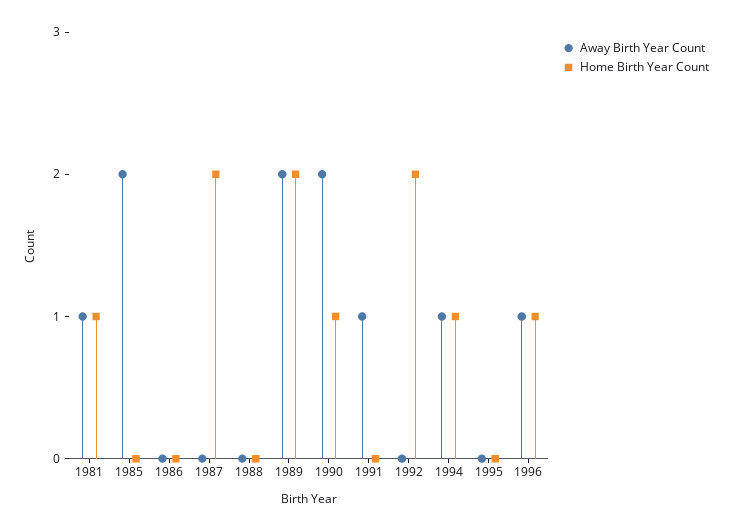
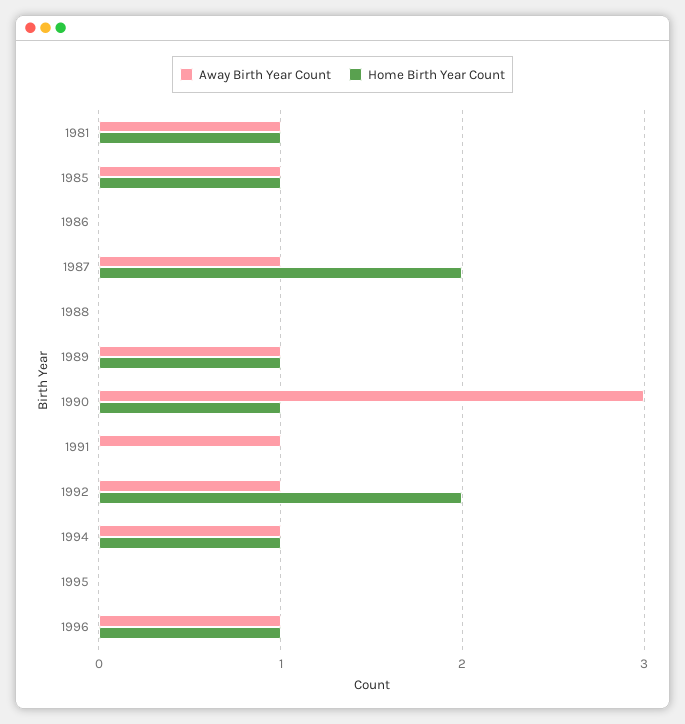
  {
    "Away Birth Year Count": {
      "1981": 1,
-     "1985": 2,
+     "1985": 1,
      "1986": 0,
-     "1987": 0,
+     "1987": 1,
      "1988": 0,
-     "1989": 2,
+     "1989": 1,
-     "1990": 2,
+     "1990": 3,
      "1991": 1,
-     "1992": 0,
+     "1992": 1,
      "1994": 1,
      "1995": 0,
      "1996": 1
    },
    "Home Birth Year Count": {
      "1981": 1,
-     "1985": 0,
+     "1985": 1,
      "1986": 0,
      "1987": 2,
      "1988": 0,
-     "1989": 2,
+     "1989": 1,
      "1990": 1,
      "1991": 0,
      "1992": 2,
      "1994": 1,
      "1995": 0,
      "1996": 1
    }
  }

